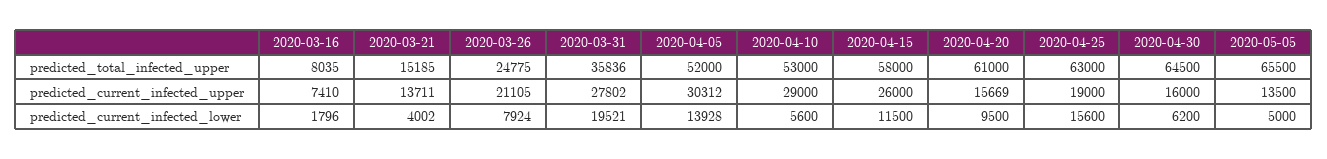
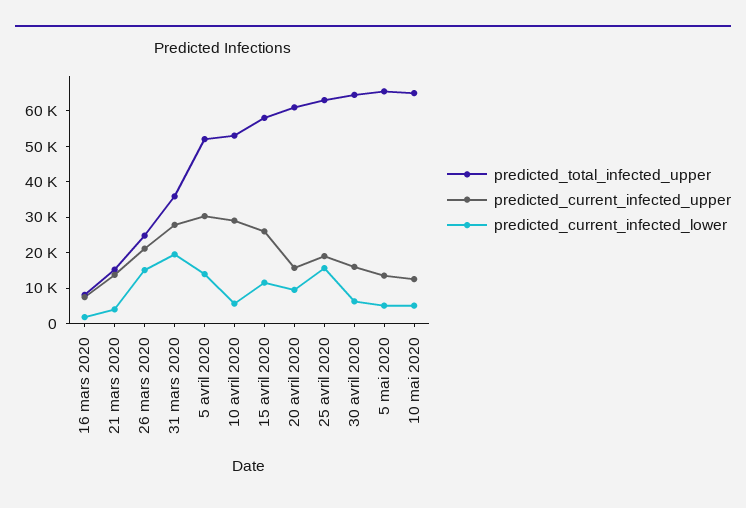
  {
    "predicted_total_infected_upper": {
      "2020-03-16": 8035,
      "2020-03-21": 15185,
      "2020-03-26": 24775,
      "2020-03-31": 35836,
      "2020-04-05": 52000,
      "2020-04-10": 53000,
      "2020-04-15": 58000,
      "2020-04-20": 61000,
      "2020-04-25": 63000,
      "2020-04-30": 64500,
-     "2020-05-05": 65500
+     "2020-05-05": 65500,
+     "10 mai 2020": 65000
    },
    "predicted_current_infected_upper": {
      "2020-03-16": 7410,
      "2020-03-21": 13711,
      "2020-03-26": 21105,
      "2020-03-31": 27802,
      "2020-04-05": 30312,
      "2020-04-10": 29000,
      "2020-04-15": 26000,
      "2020-04-20": 15669,
      "2020-04-25": 19000,
      "2020-04-30": 16000,
-     "2020-05-05": 13500
+     "2020-05-05": 13500,
+     "10 mai 2020": 12500
    },
    "predicted_current_infected_lower": {
      "2020-03-16": 1796,
      "2020-03-21": 4002,
-     "2020-03-26": 7924,
+     "2020-03-26": 15000,
      "2020-03-31": 19521,
      "2020-04-05": 13928,
      "2020-04-10": 5600,
      "2020-04-15": 11500,
      "2020-04-20": 9500,
      "2020-04-25": 15600,
      "2020-04-30": 6200,
-     "2020-05-05": 5000
+     "2020-05-05": 5000,
+     "10 mai 2020": 5000
    }
  }

